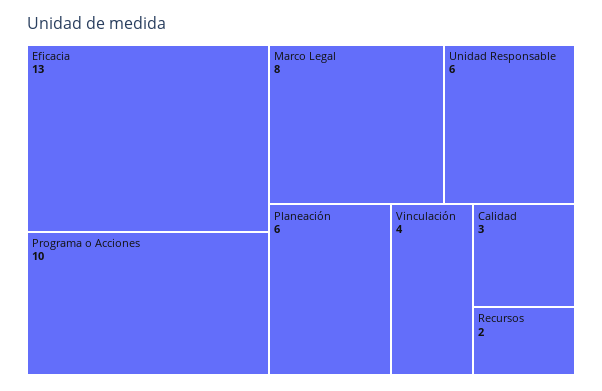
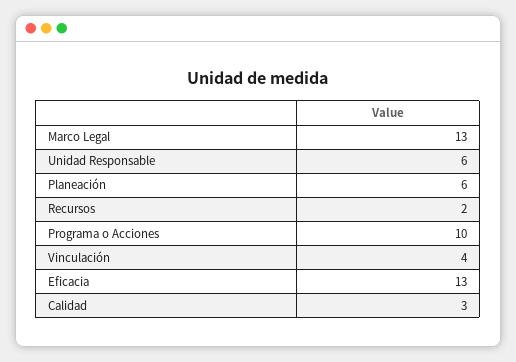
  {
    "Eficacia": 13,
    "Programa o Acciones": 10,
-   "Marco Legal": 8,
+   "Marco Legal": 13,
    "Unidad Responsable": 6,
    "Planeación": 6,
    "Vinculación": 4,
    "Calidad": 3,
    "Recursos": 2
  }

